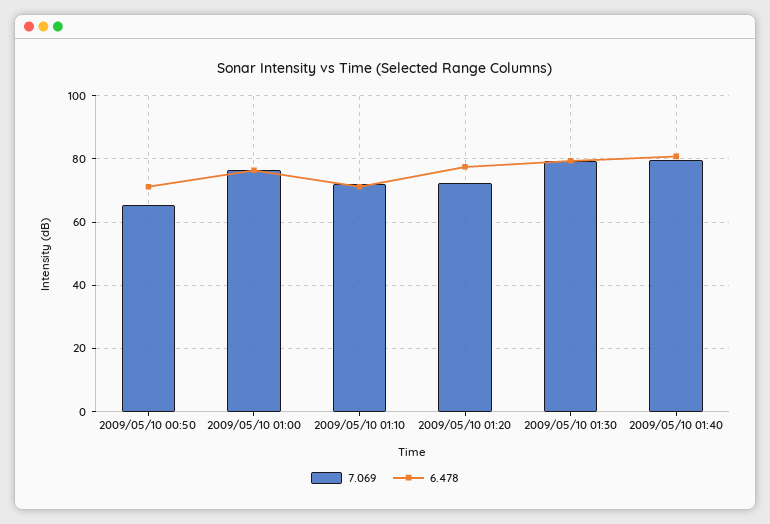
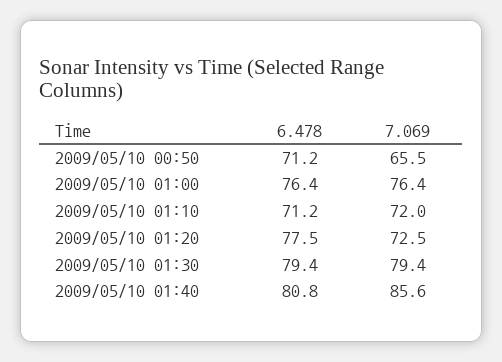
  {
    "7.069": {
      "2009/05/10 00:50": 65.5,
      "2009/05/10 01:00": 76.4,
      "2009/05/10 01:10": 72,
      "2009/05/10 01:20": 72.5,
      "2009/05/10 01:30": 79.4,
-     "2009/05/10 01:40": 80
+     "2009/05/10 01:40": 85.6
    },
    "6.478": {
      "2009/05/10 00:50": 71.2,
      "2009/05/10 01:00": 76.4,
      "2009/05/10 01:10": 71.2,
      "2009/05/10 01:20": 77.5,
      "2009/05/10 01:30": 79.4,
      "2009/05/10 01:40": 80.8
    }
  }

